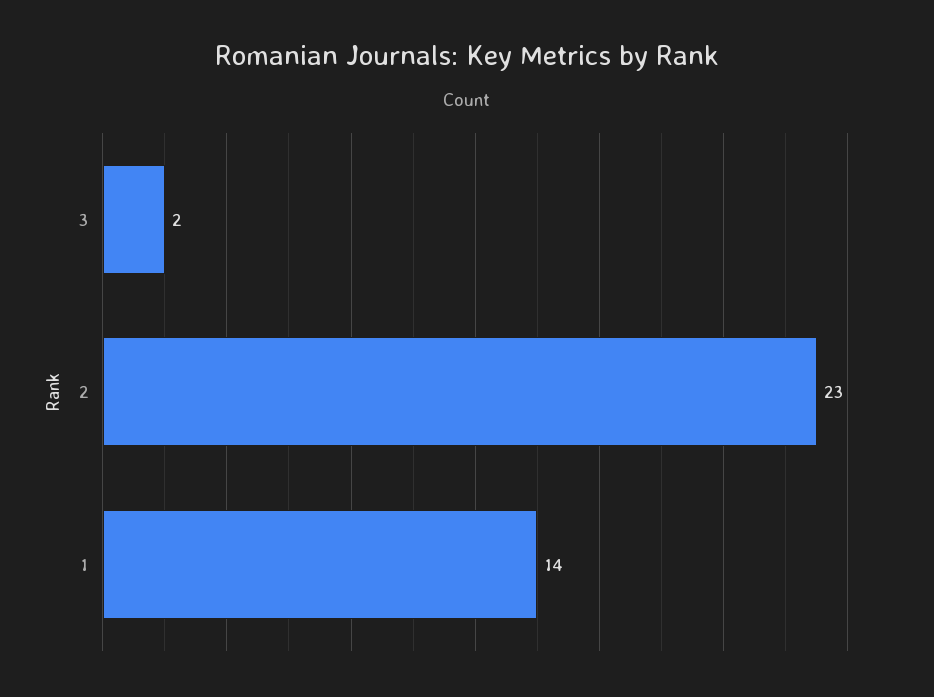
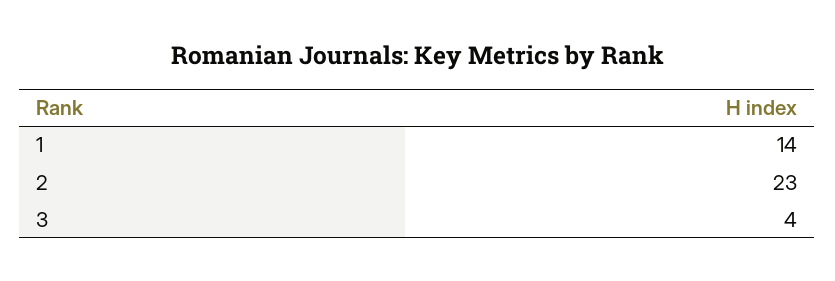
  {
-   "3": 2,
+   "3": 4,
    "2": 23,
    "1": 14
  }

